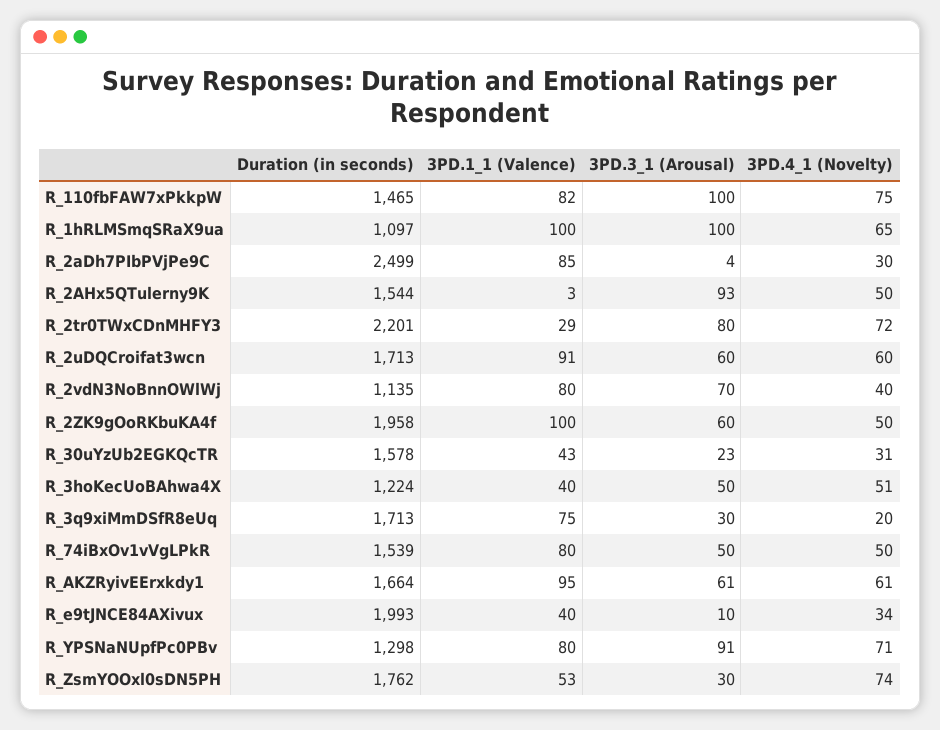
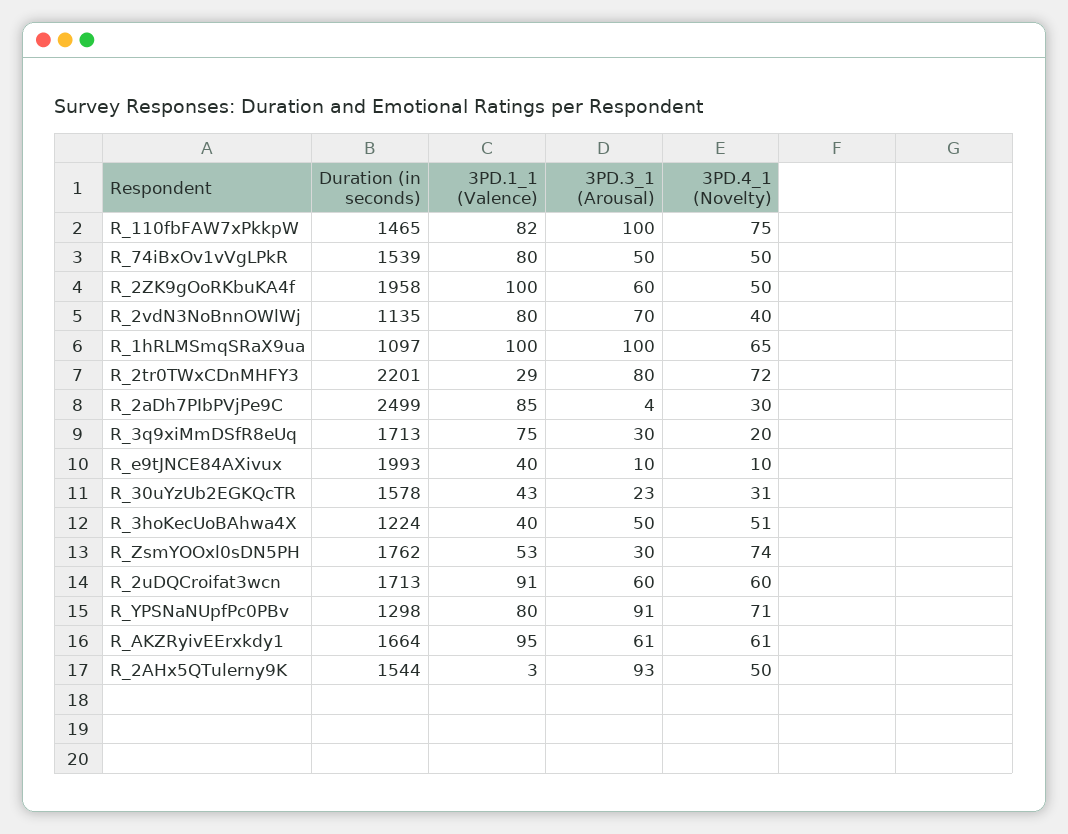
  {
    "Duration (in seconds)": {
      "R_110fbFAW7xPkkpW": 1465,
      "R_1hRLMSmqSRaX9ua": 1097,
      "R_2aDh7PIbPVjPe9C": 2499,
      "R_2AHx5QTulerny9K": 1544,
      "R_2tr0TWxCDnMHFY3": 2201,
      "R_2uDQCroifat3wcn": 1713,
      "R_2vdN3NoBnnOWlWj": 1135,
      "R_2ZK9gOoRKbuKA4f": 1958,
      "R_30uYzUb2EGKQcTR": 1578,
      "R_3hoKecUoBAhwa4X": 1224,
      "R_3q9xiMmDSfR8eUq": 1713,
      "R_74iBxOv1vVgLPkR": 1539,
      "R_AKZRyivEErxkdy1": 1664,
      "R_e9tJNCE84AXivux": 1993,
      "R_YPSNaNUpfPc0PBv": 1298,
      "R_ZsmYOOxl0sDN5PH": 1762
    },
    "3PD.1_1 (Valence)": {
      "R_110fbFAW7xPkkpW": 82,
      "R_1hRLMSmqSRaX9ua": 100,
      "R_2aDh7PIbPVjPe9C": 85,
      "R_2AHx5QTulerny9K": 3,
      "R_2tr0TWxCDnMHFY3": 29,
      "R_2uDQCroifat3wcn": 91,
      "R_2vdN3NoBnnOWlWj": 80,
      "R_2ZK9gOoRKbuKA4f": 100,
      "R_30uYzUb2EGKQcTR": 43,
      "R_3hoKecUoBAhwa4X": 40,
      "R_3q9xiMmDSfR8eUq": 75,
      "R_74iBxOv1vVgLPkR": 80,
      "R_AKZRyivEErxkdy1": 95,
      "R_e9tJNCE84AXivux": 40,
      "R_YPSNaNUpfPc0PBv": 80,
      "R_ZsmYOOxl0sDN5PH": 53
    },
    "3PD.3_1 (Arousal)": {
      "R_110fbFAW7xPkkpW": 100,
      "R_1hRLMSmqSRaX9ua": 100,
      "R_2aDh7PIbPVjPe9C": 4,
      "R_2AHx5QTulerny9K": 93,
      "R_2tr0TWxCDnMHFY3": 80,
      "R_2uDQCroifat3wcn": 60,
      "R_2vdN3NoBnnOWlWj": 70,
      "R_2ZK9gOoRKbuKA4f": 60,
      "R_30uYzUb2EGKQcTR": 23,
      "R_3hoKecUoBAhwa4X": 50,
      "R_3q9xiMmDSfR8eUq": 30,
      "R_74iBxOv1vVgLPkR": 50,
      "R_AKZRyivEErxkdy1": 61,
      "R_e9tJNCE84AXivux": 10,
      "R_YPSNaNUpfPc0PBv": 91,
      "R_ZsmYOOxl0sDN5PH": 30
    },
    "3PD.4_1 (Novelty)": {
      "R_110fbFAW7xPkkpW": 75,
      "R_1hRLMSmqSRaX9ua": 65,
      "R_2aDh7PIbPVjPe9C": 30,
      "R_2AHx5QTulerny9K": 50,
      "R_2tr0TWxCDnMHFY3": 72,
      "R_2uDQCroifat3wcn": 60,
      "R_2vdN3NoBnnOWlWj": 40,
      "R_2ZK9gOoRKbuKA4f": 50,
      "R_30uYzUb2EGKQcTR": 31,
      "R_3hoKecUoBAhwa4X": 51,
      "R_3q9xiMmDSfR8eUq": 20,
      "R_74iBxOv1vVgLPkR": 50,
      "R_AKZRyivEErxkdy1": 61,
-     "R_e9tJNCE84AXivux": 34,
+     "R_e9tJNCE84AXivux": 10,
      "R_YPSNaNUpfPc0PBv": 71,
      "R_ZsmYOOxl0sDN5PH": 74
    }
  }

